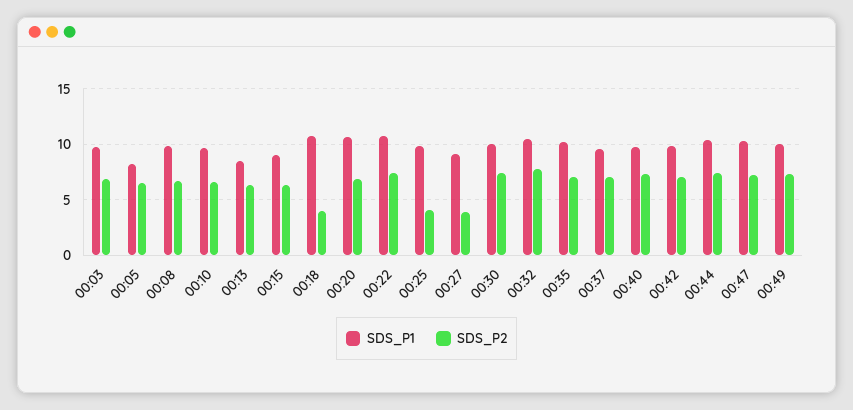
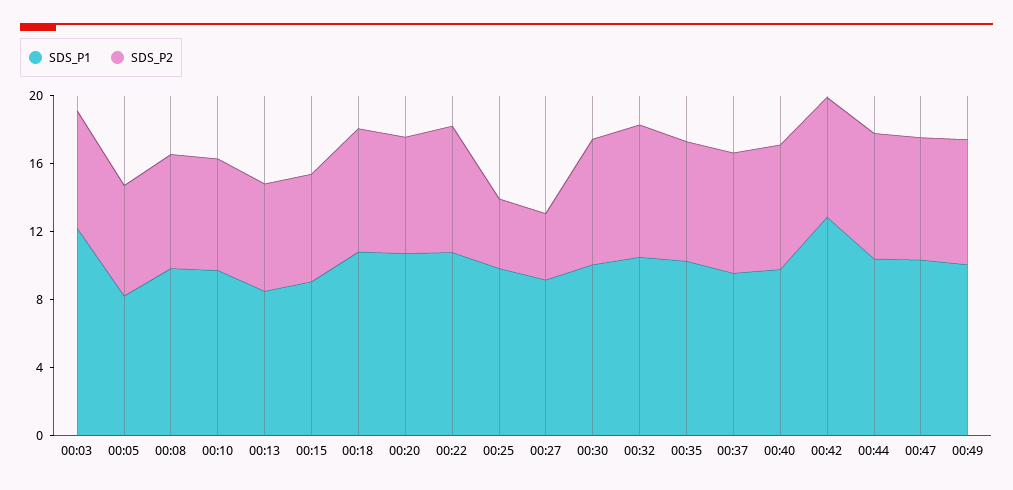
  {
    "SDS_P1": {
-     "00:03": 10,
+     "00:03": 12,
      "00:05": 8,
      "00:08": 10,
      "00:10": 10,
      "00:13": 8,
      "00:15": 9,
      "00:18": 11,
      "00:20": 11,
      "00:22": 11,
      "00:25": 10,
      "00:27": 9,
      "00:30": 10,
      "00:32": 10,
      "00:35": 10,
      "00:37": 10,
      "00:40": 10,
-     "00:42": 10,
+     "00:42": 13,
      "00:44": 10,
      "00:47": 10,
      "00:49": 10
    },
    "SDS_P2": {
      "00:03": 7,
      "00:05": 7,
      "00:08": 7,
      "00:10": 7,
      "00:13": 6,
      "00:15": 6,
-     "00:18": 4,
+     "00:18": 7,
      "00:20": 7,
      "00:22": 7,
      "00:25": 4,
      "00:27": 4,
      "00:30": 7,
      "00:32": 8,
      "00:35": 7,
      "00:37": 7,
      "00:40": 7,
      "00:42": 7,
      "00:44": 7,
      "00:47": 7,
      "00:49": 7
    }
  }

